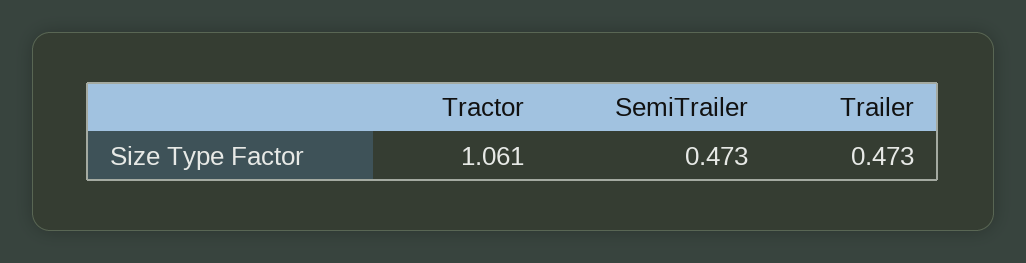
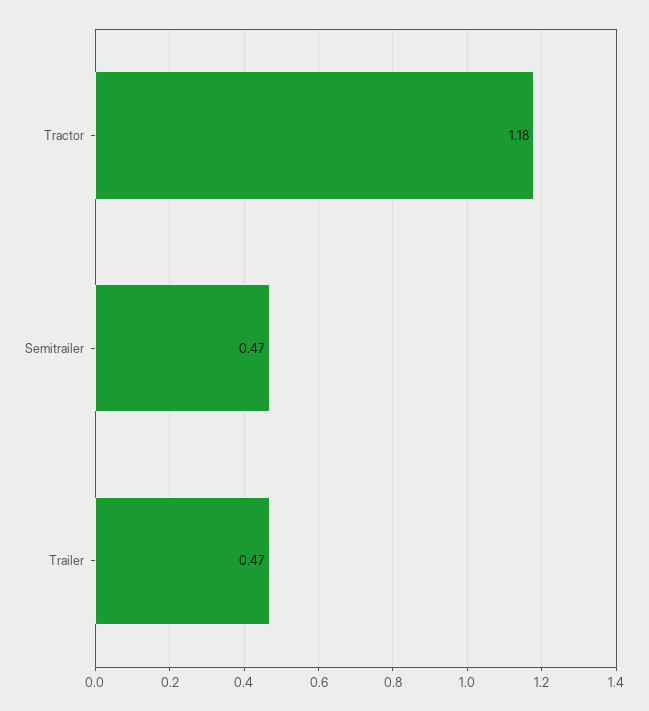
  {
-   "Tractor": 1.061,
+   "Tractor": 1.18,
    "SemiTrailer": 0.473,
    "Trailer": 0.473
  }

